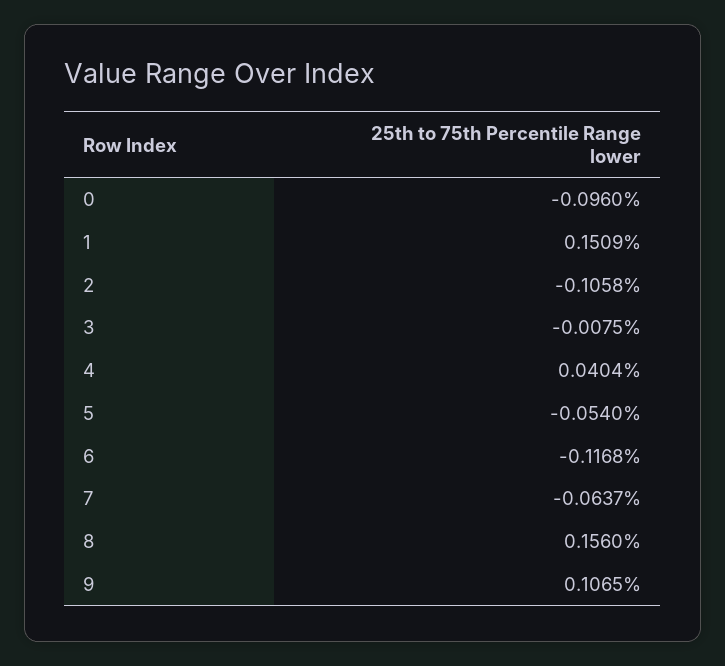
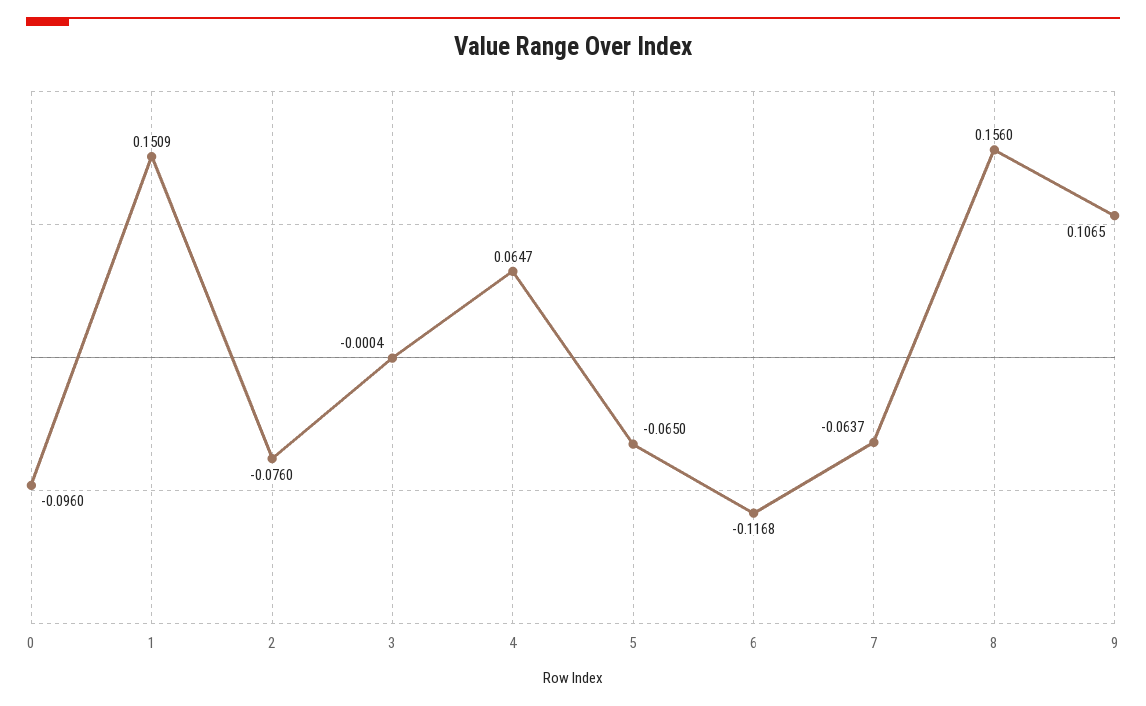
  {
    "0": -0.096,
    "1": 0.1509,
-   "2": -0.1058,
+   "2": -0.076,
-   "3": -0.0075,
+   "3": -0.0004,
-   "4": 0.0404,
+   "4": 0.0647,
-   "5": -0.054,
+   "5": -0.065,
    "6": -0.1168,
    "7": -0.0637,
    "8": 0.156,
    "9": 0.1065
  }

